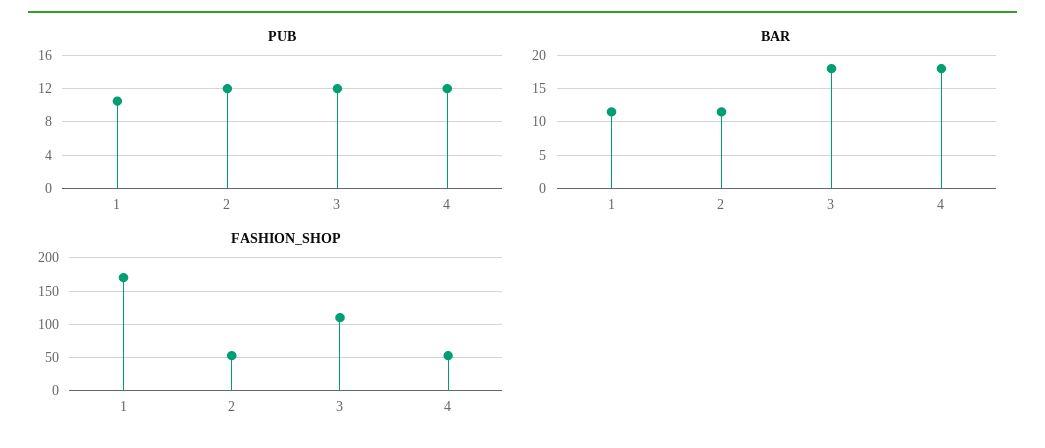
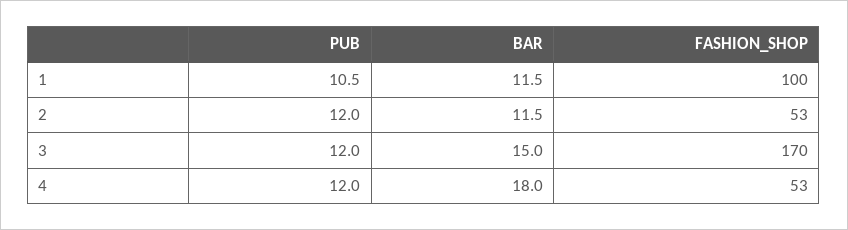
  {
    "PUB": {
      "1": 10.5,
      "2": 12,
      "3": 12,
      "4": 12
    },
    "BAR": {
      "1": 11.5,
      "2": 11.5,
-     "3": 18,
+     "3": 15,
      "4": 18
    },
    "FASHION_SHOP": {
-     "1": 170,
+     "1": 100,
      "2": 53,
-     "3": 110,
+     "3": 170,
      "4": 53
    }
  }

